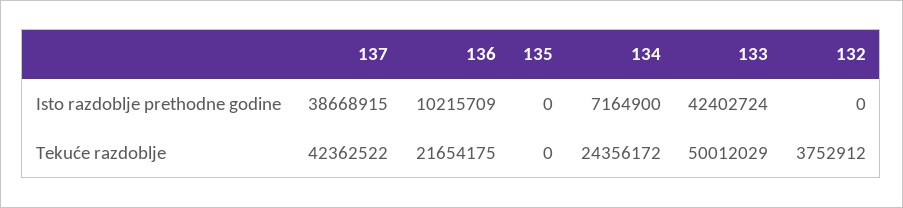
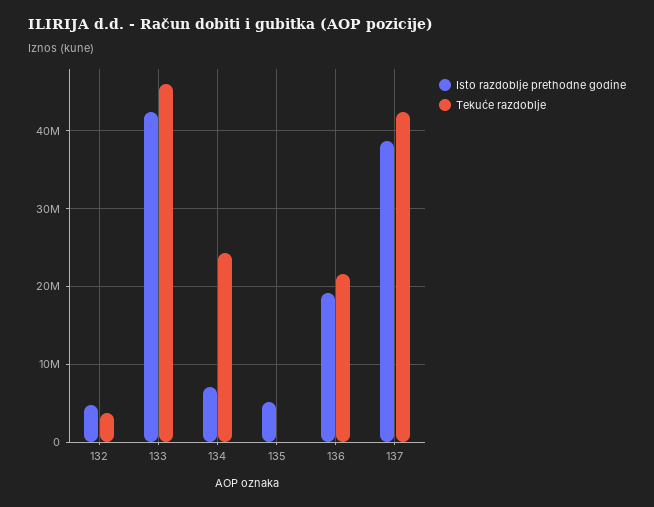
  {
    "Isto razdoblje prethodne godine": {
      "137": 38668915,
-     "136": 10215709,
+     "136": 19000000,
-     "135": 0,
+     "135": 5000000,
      "134": 7164900,
      "133": 42402724,
-     "132": 0
+     "132": 5000000
    },
    "Tekuće razdoblje": {
      "137": 42362522,
      "136": 21654175,
      "135": 0,
      "134": 24356172,
-     "133": 50012029,
+     "133": 46000000,
      "132": 3752912
    }
  }

